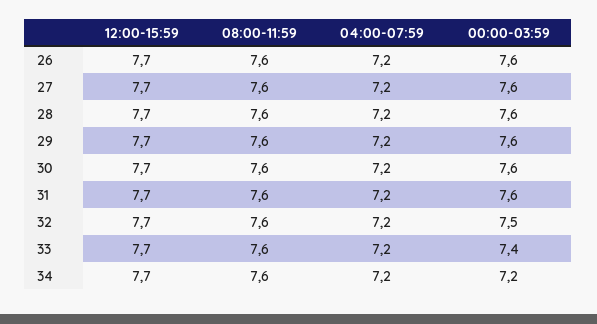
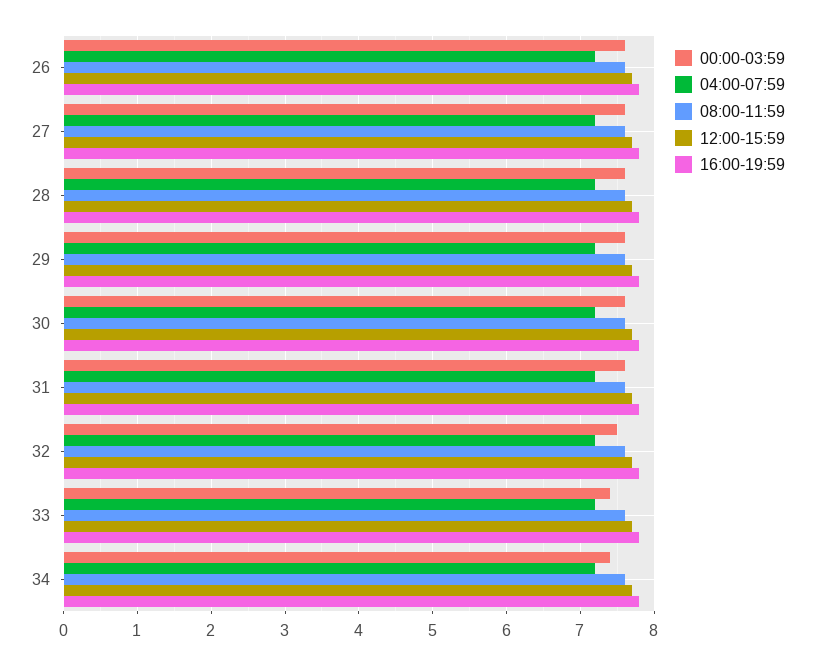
  {
    "12:00-15:59": {
      "26": 7.7,
      "27": 7.7,
      "28": 7.7,
      "29": 7.7,
      "30": 7.7,
      "31": 7.7,
      "32": 7.7,
      "33": 7.7,
      "34": 7.7
    },
    "08:00-11:59": {
      "26": 7.6,
      "27": 7.6,
      "28": 7.6,
      "29": 7.6,
      "30": 7.6,
      "31": 7.6,
      "32": 7.6,
      "33": 7.6,
      "34": 7.6
    },
    "04:00-07:59": {
      "26": 7.2,
      "27": 7.2,
      "28": 7.2,
      "29": 7.2,
      "30": 7.2,
      "31": 7.2,
      "32": 7.2,
      "33": 7.2,
      "34": 7.2
    },
    "00:00-03:59": {
      "26": 7.6,
      "27": 7.6,
      "28": 7.6,
      "29": 7.6,
      "30": 7.6,
      "31": 7.6,
      "32": 7.5,
      "33": 7.4,
-     "34": 7.2
+     "34": 7.4
-   }
+   },
+   "16:00-19:59": {
+     "26": 7.8,
+     "27": 7.8,
+     "28": 7.8,
+     "29": 7.8,
+     "30": 7.8,
+     "31": 7.8,
+     "32": 7.8,
+     "33": 7.8,
+     "34": 7.8
+   }
  }

